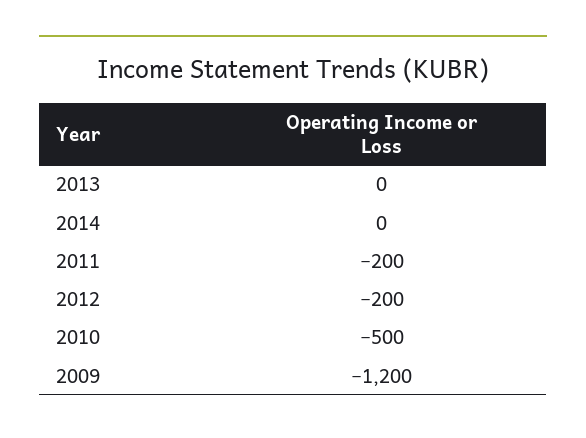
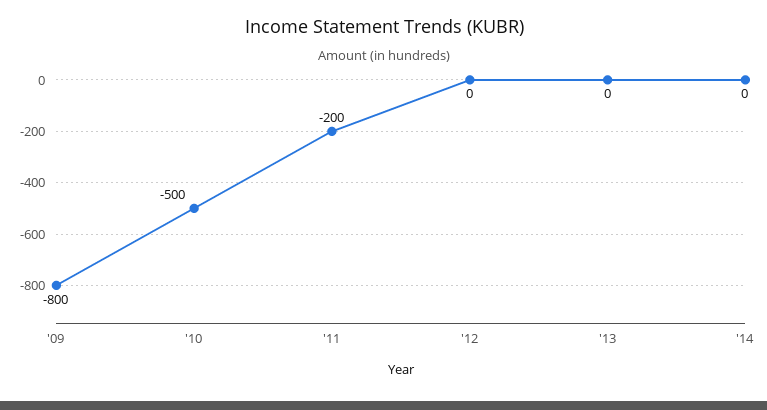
  {
    "2013": 0,
    "2014": 0,
    "2011": -200,
-   "2012": -200,
+   "2012": 0,
    "2010": -500,
-   "2009": -1200
+   "2009": -800
  }

